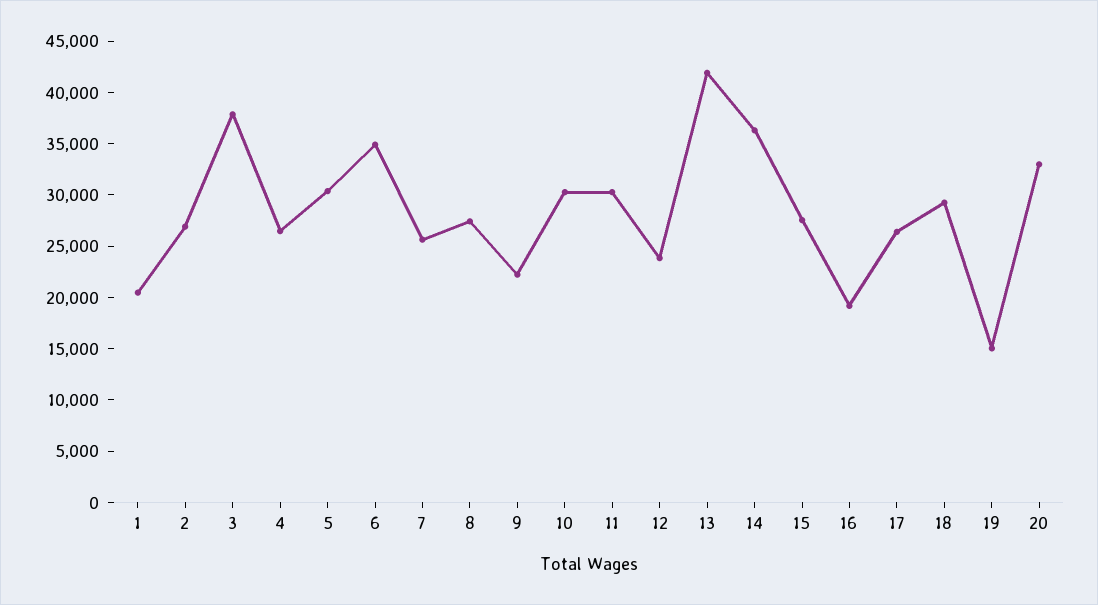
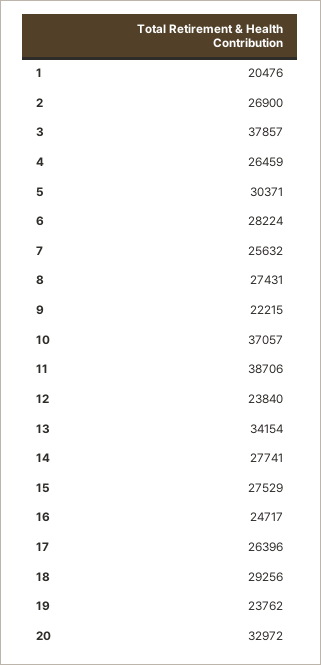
  {
    "1": 20476,
    "2": 26900,
    "3": 37857,
    "4": 26459,
    "5": 30371,
-   "6": 35000,
+   "6": 28224,
    "7": 25632,
    "8": 27431,
    "9": 22215,
-   "10": 30000,
+   "10": 37057,
-   "11": 30000,
+   "11": 38706,
    "12": 23840,
-   "13": 42000,
+   "13": 34154,
-   "14": 36000,
+   "14": 27741,
    "15": 27529,
-   "16": 19000,
+   "16": 24717,
    "17": 26396,
    "18": 29256,
-   "19": 15000,
+   "19": 23762,
    "20": 32972
  }

